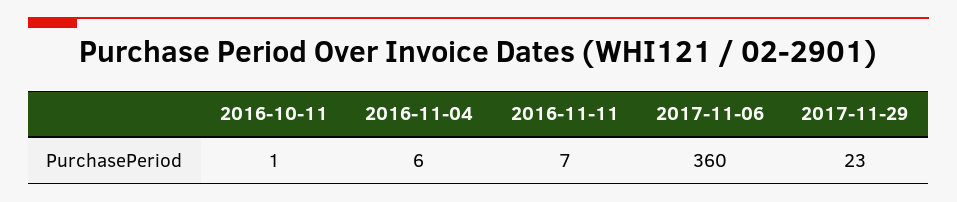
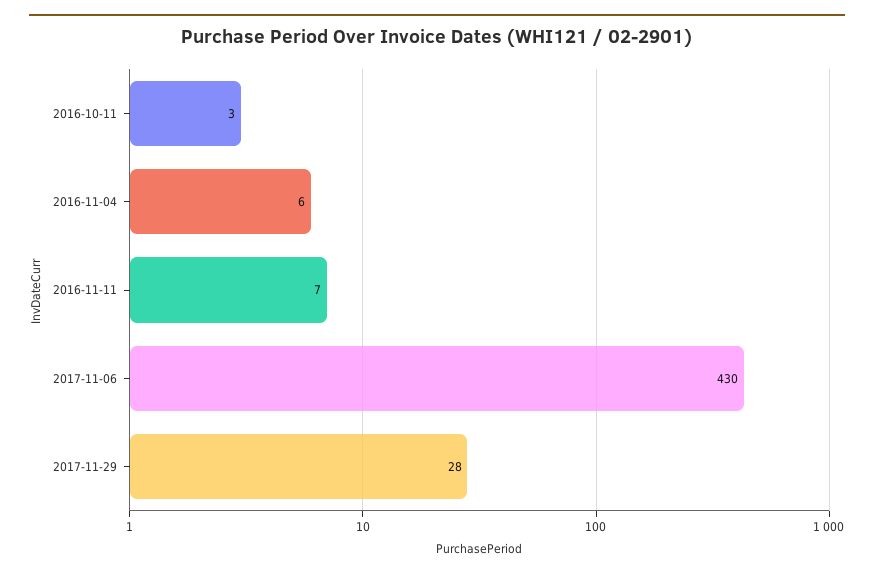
  {
-   "2016-10-11": 1,
+   "2016-10-11": 3,
    "2016-11-04": 6,
    "2016-11-11": 7,
-   "2017-11-06": 360,
+   "2017-11-06": 430,
-   "2017-11-29": 23
+   "2017-11-29": 28
  }

